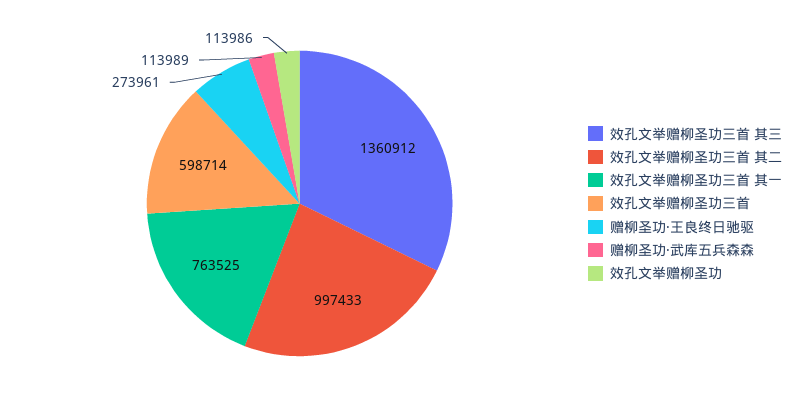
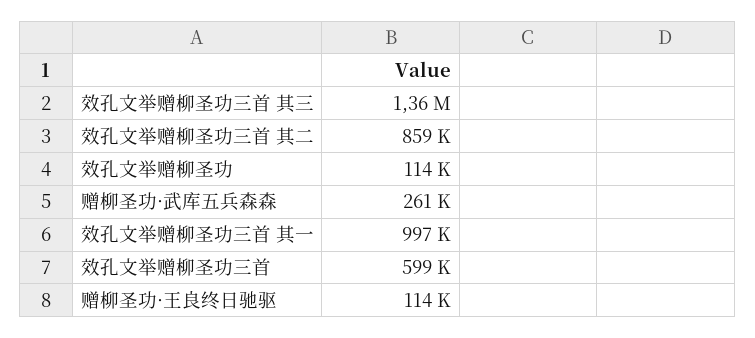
  {
    "效孔文举赠柳圣功三首 其三": 1360912,
-   "效孔文举赠柳圣功三首 其二": 997433,
+   "效孔文举赠柳圣功三首 其二": 859000,
-   "效孔文举赠柳圣功三首 其一": 763525,
+   "效孔文举赠柳圣功三首 其一": 997000,
    "效孔文举赠柳圣功三首": 598714,
-   "赠柳圣功·王良终日驰驱": 273961,
+   "赠柳圣功·王良终日驰驱": 114000,
-   "赠柳圣功·武库五兵森森": 113989,
+   "赠柳圣功·武库五兵森森": 261000,
    "效孔文举赠柳圣功": 113986
  }

